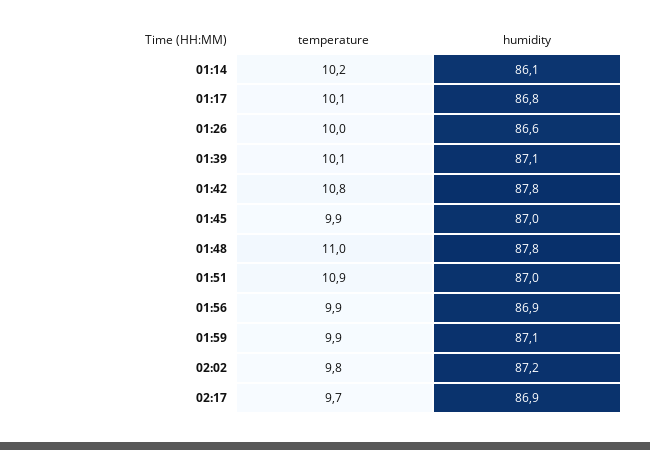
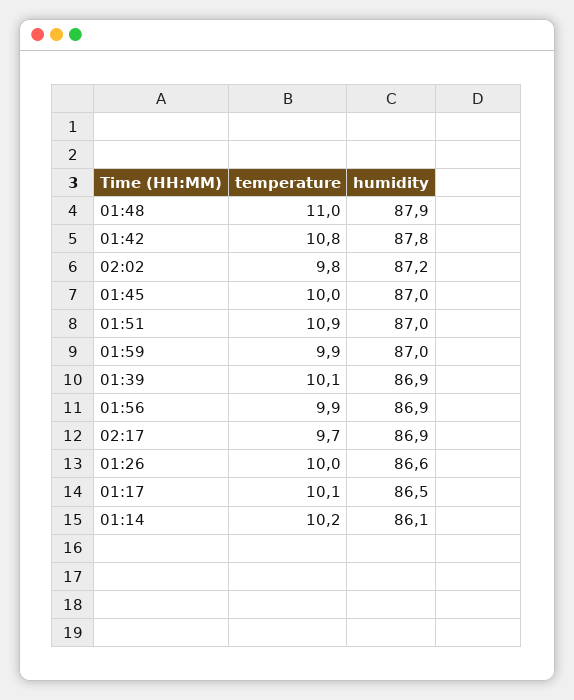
  {
    "temperature": {
      "01:14": 10.2,
      "01:17": 10.1,
      "01:26": 10,
      "01:39": 10.1,
      "01:42": 10.8,
-     "01:45": 9.9,
+     "01:45": 10,
      "01:48": 11,
      "01:51": 10.9,
      "01:56": 9.9,
      "01:59": 9.9,
      "02:02": 9.8,
      "02:17": 9.7
    },
    "humidity": {
      "01:14": 86.1,
-     "01:17": 86.8,
+     "01:17": 86.5,
      "01:26": 86.6,
-     "01:39": 87.1,
+     "01:39": 86.9,
      "01:42": 87.8,
      "01:45": 87,
-     "01:48": 87.8,
+     "01:48": 87.9,
      "01:51": 87,
      "01:56": 86.9,
-     "01:59": 87.1,
+     "01:59": 87,
      "02:02": 87.2,
      "02:17": 86.9
    }
  }

